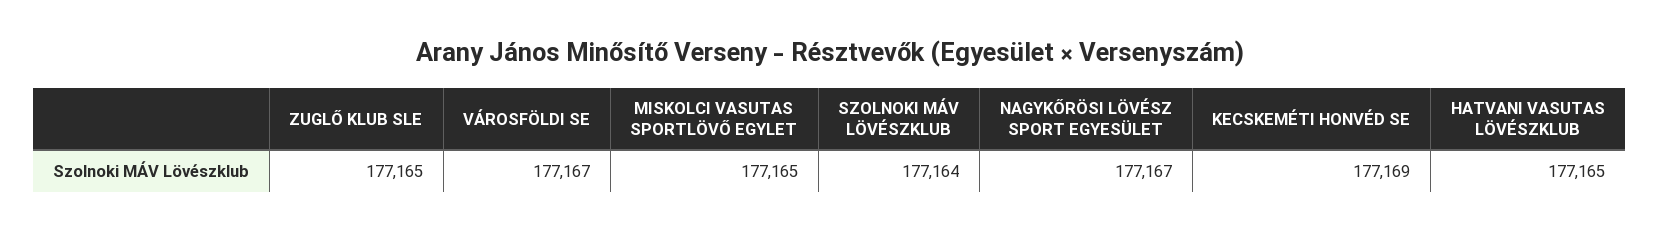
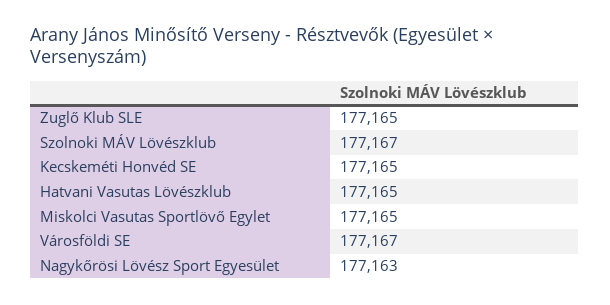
  {
    "ZUGLŐ KLUB SLE": 177165,
    "VÁROSFÖLDI SE": 177167,
    "MISKOLCI VASUTAS SPORTLÖVŐ EGYLET": 177165,
-   "SZOLNOKI MÁV LÖVÉSZKLUB": 177164,
+   "SZOLNOKI MÁV LÖVÉSZKLUB": 177167,
-   "NAGYKŐRÖSI LÖVÉSZ SPORT EGYESÜLET": 177167,
+   "NAGYKŐRÖSI LÖVÉSZ SPORT EGYESÜLET": 177163,
-   "KECSKEMÉTI HONVÉD SE": 177169,
+   "KECSKEMÉTI HONVÉD SE": 177165,
    "HATVANI VASUTAS LÖVÉSZKLUB": 177165
  }

